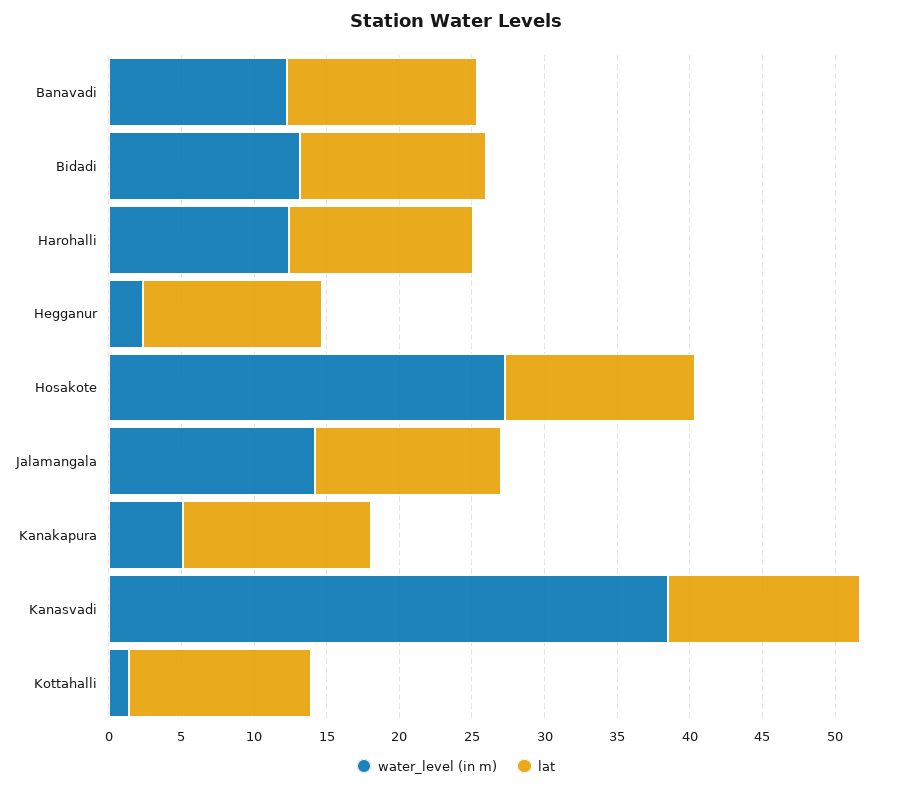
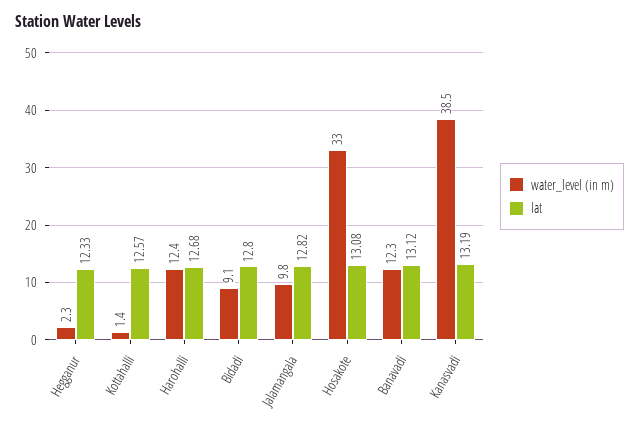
  {
    "water_level (in m)": {
      "Banavadi": 12.3,
-     "Bidadi": 13,
+     "Bidadi": 9.1,
      "Harohalli": 12.4,
      "Hegganur": 2.3,
-     "Hosakote": 27,
+     "Hosakote": 33,
-     "Jalamangala": 14,
+     "Jalamangala": 9.8,
-     "Kanakapura": 5,
      "Kanasvadi": 38.5,
      "Kottahalli": 1.4
    },
    "lat": {
      "Banavadi": 13.12,
      "Bidadi": 12.8,
      "Harohalli": 12.68,
      "Hegganur": 12.33,
      "Hosakote": 13.08,
      "Jalamangala": 12.82,
-     "Kanakapura": 13,
      "Kanasvadi": 13.19,
      "Kottahalli": 12.57
    }
  }

